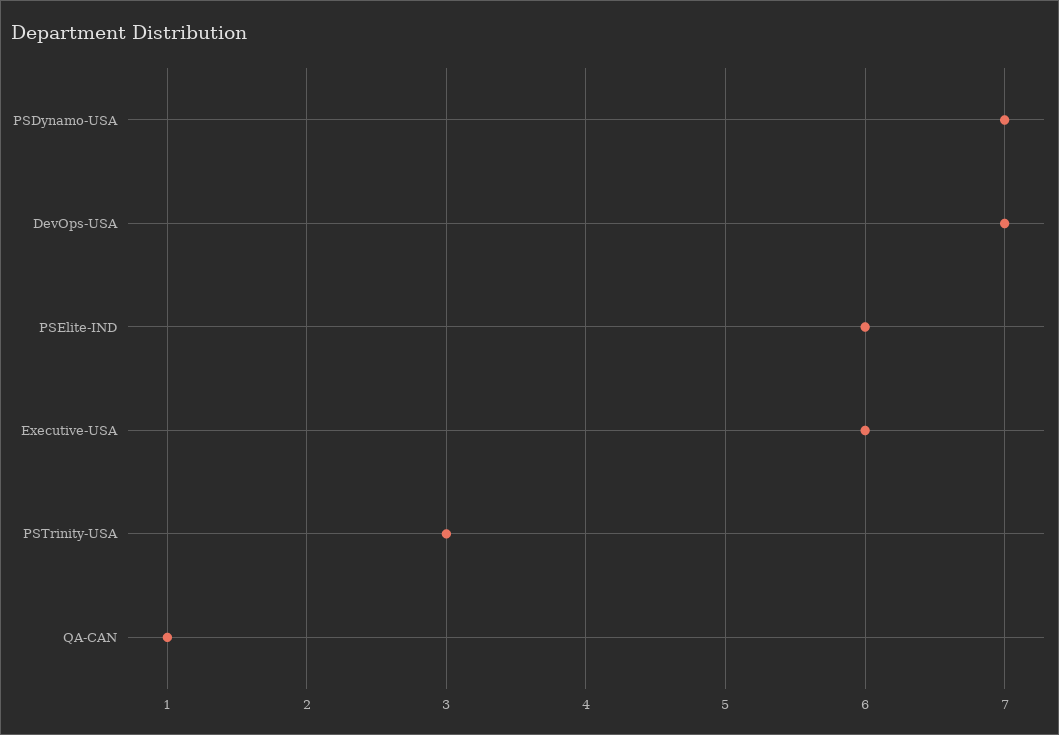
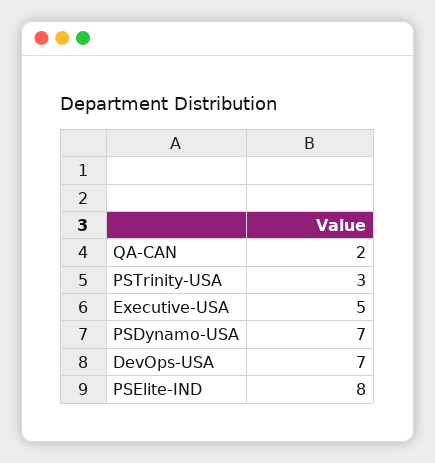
  {
    "PSDynamo-USA": 7,
    "DevOps-USA": 7,
-   "PSElite-IND": 6,
+   "PSElite-IND": 8,
-   "Executive-USA": 6,
+   "Executive-USA": 5,
    "PSTrinity-USA": 3,
-   "QA-CAN": 1
+   "QA-CAN": 2
  }

